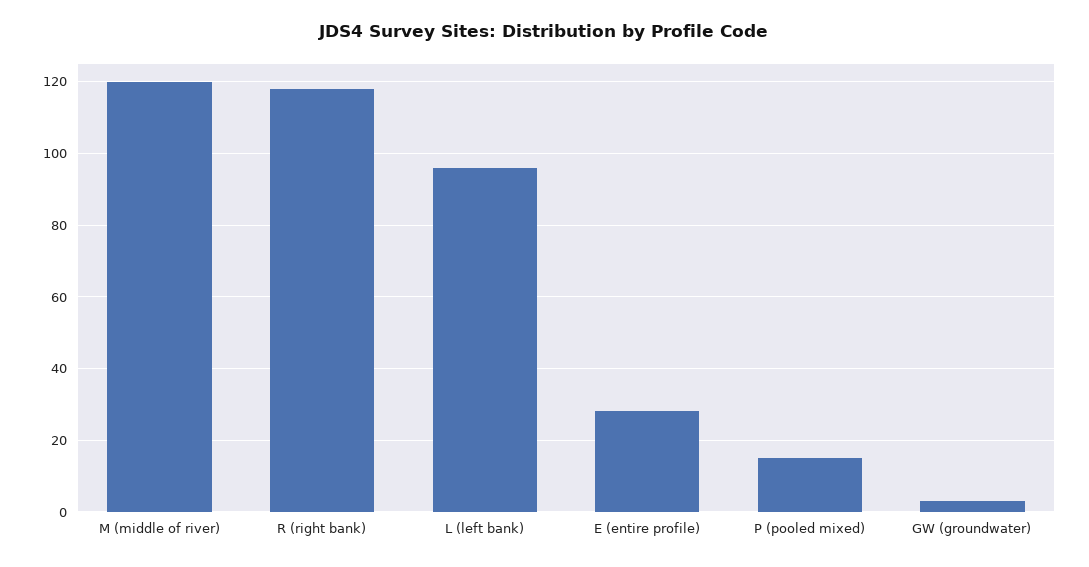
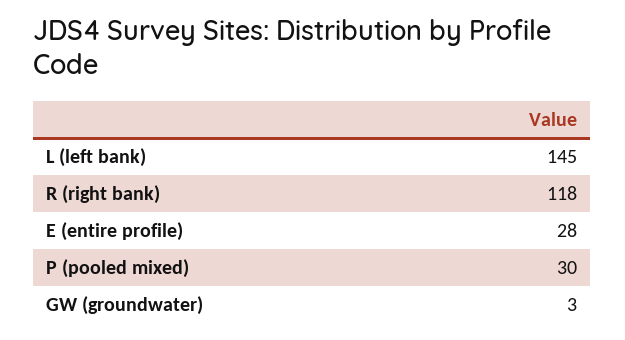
  {
-   "M (middle of river)": 120,
    "R (right bank)": 118,
-   "L (left bank)": 95,
+   "L (left bank)": 145,
    "E (entire profile)": 28,
-   "P (pooled mixed)": 15,
+   "P (pooled mixed)": 30,
    "GW (groundwater)": 3
  }

